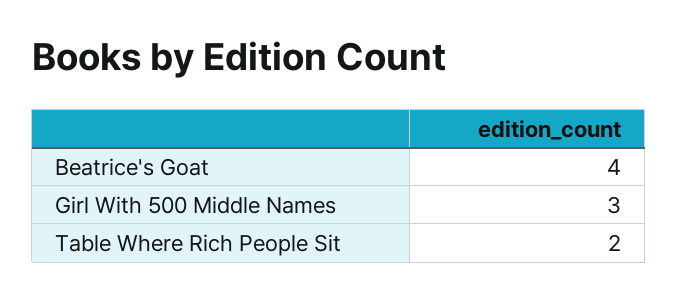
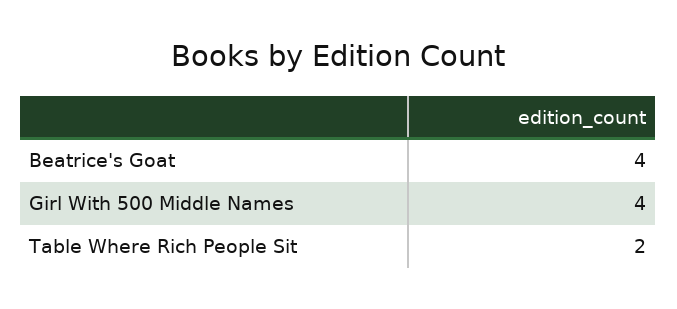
  {
    "Beatrice's Goat": 4,
-   "Girl With 500 Middle Names": 3,
+   "Girl With 500 Middle Names": 4,
    "Table Where Rich People Sit": 2
  }

